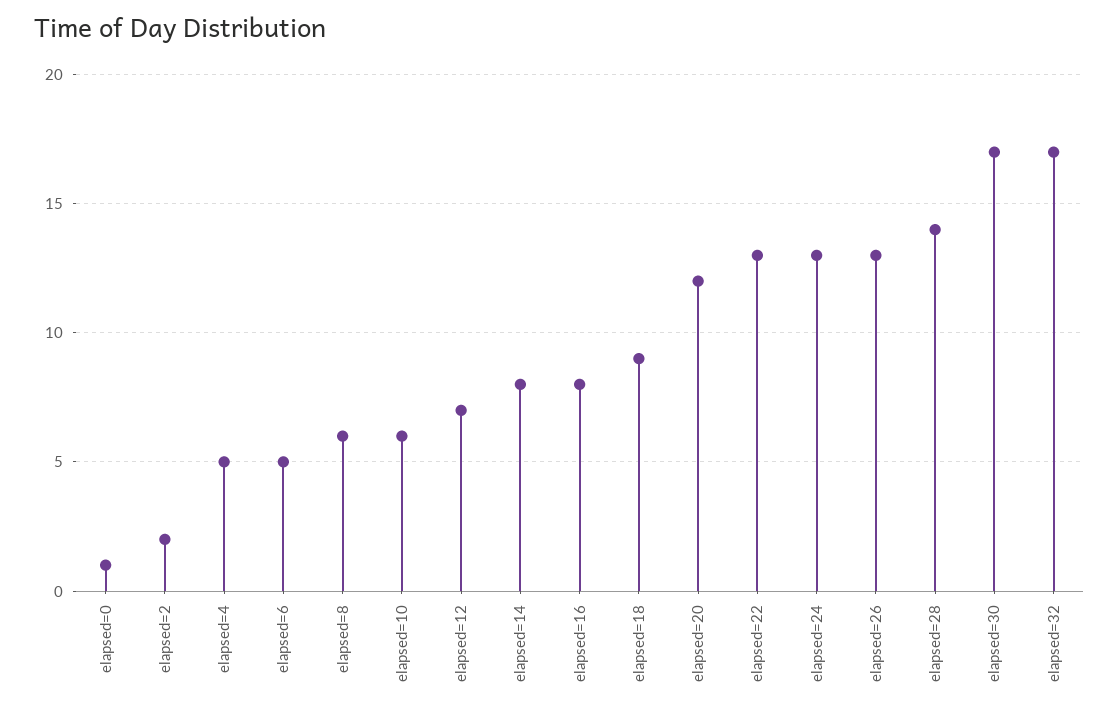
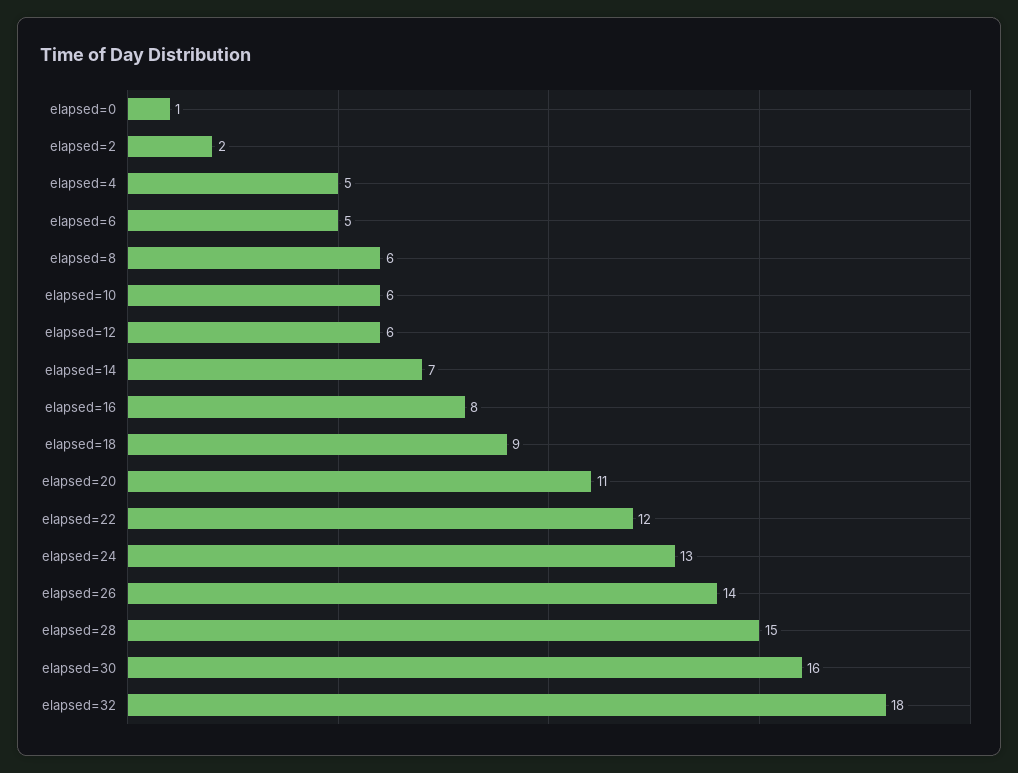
  {
    "elapsed=0": 1,
    "elapsed=2": 2,
    "elapsed=4": 5,
    "elapsed=6": 5,
    "elapsed=8": 6,
    "elapsed=10": 6,
-   "elapsed=12": 7,
+   "elapsed=12": 6,
-   "elapsed=14": 8,
+   "elapsed=14": 7,
    "elapsed=16": 8,
    "elapsed=18": 9,
-   "elapsed=20": 12,
+   "elapsed=20": 11,
-   "elapsed=22": 13,
+   "elapsed=22": 12,
    "elapsed=24": 13,
-   "elapsed=26": 13,
+   "elapsed=26": 14,
-   "elapsed=28": 14,
+   "elapsed=28": 15,
-   "elapsed=30": 17,
+   "elapsed=30": 16,
-   "elapsed=32": 17
+   "elapsed=32": 18
  }

